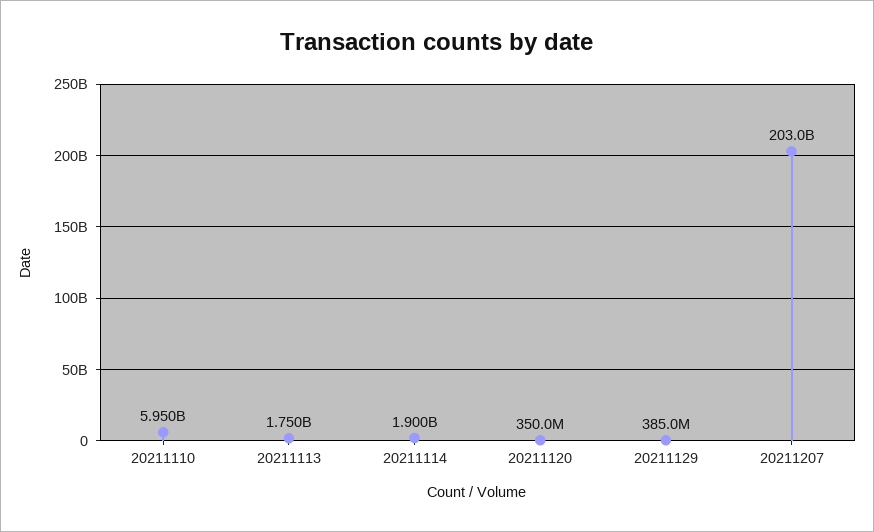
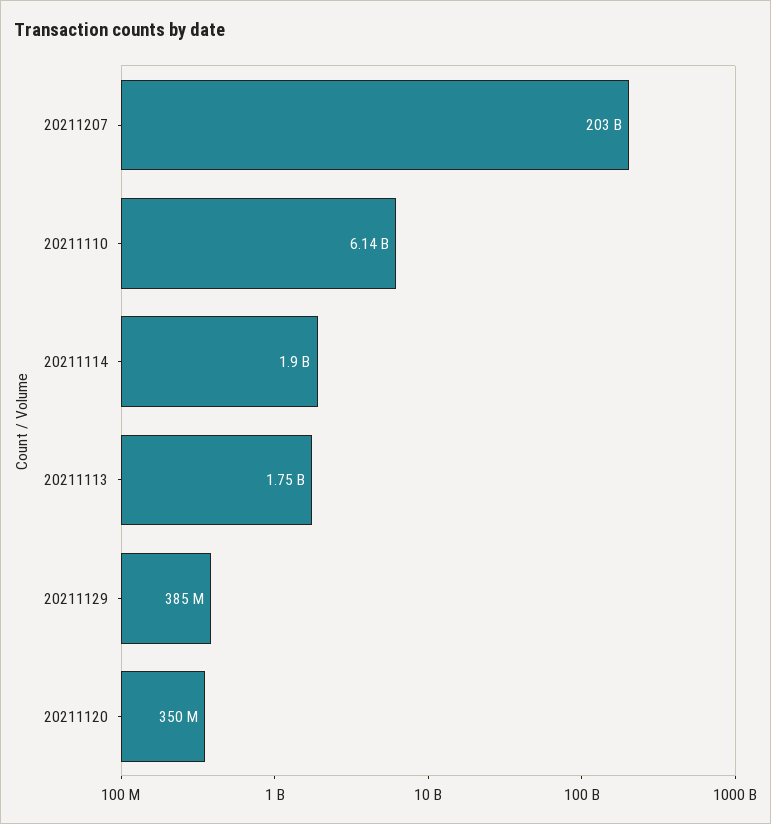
  {
-   "20211110": 5950000000,
+   "20211110": 6140000000,
    "20211113": 1750000000,
    "20211114": 1900000000,
    "20211120": 350000000,
    "20211129": 385000000,
    "20211207": 203000000000
  }

